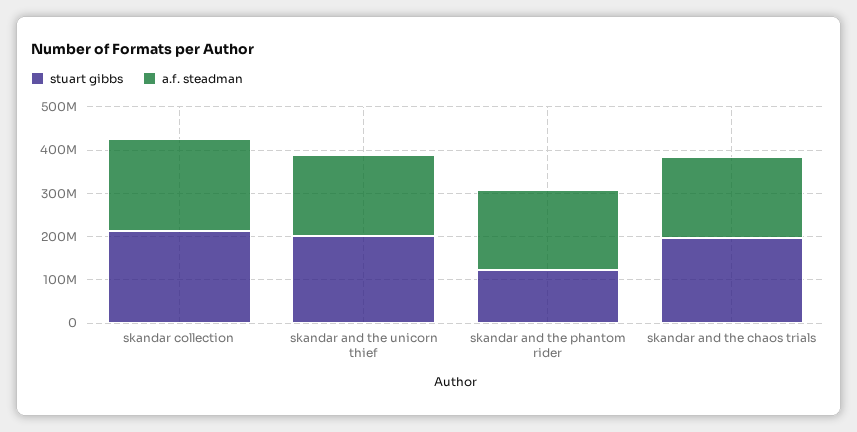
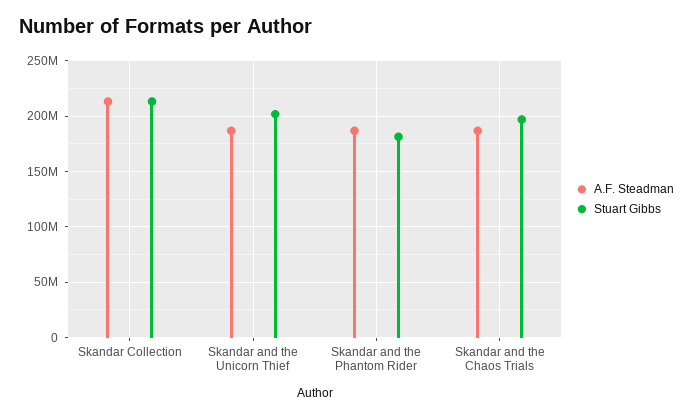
  {
    "stuart gibbs": {
      "skandar collection": 210000000,
      "skandar and the unicorn thief": 200000000,
-     "skandar and the phantom rider": 120000000,
+     "skandar and the phantom rider": 180000000,
      "skandar and the chaos trials": 200000000
    },
    "a.f. steadman": {
      "skandar collection": 210000000,
      "skandar and the unicorn thief": 190000000,
      "skandar and the phantom rider": 190000000,
      "skandar and the chaos trials": 190000000
    }
  }

